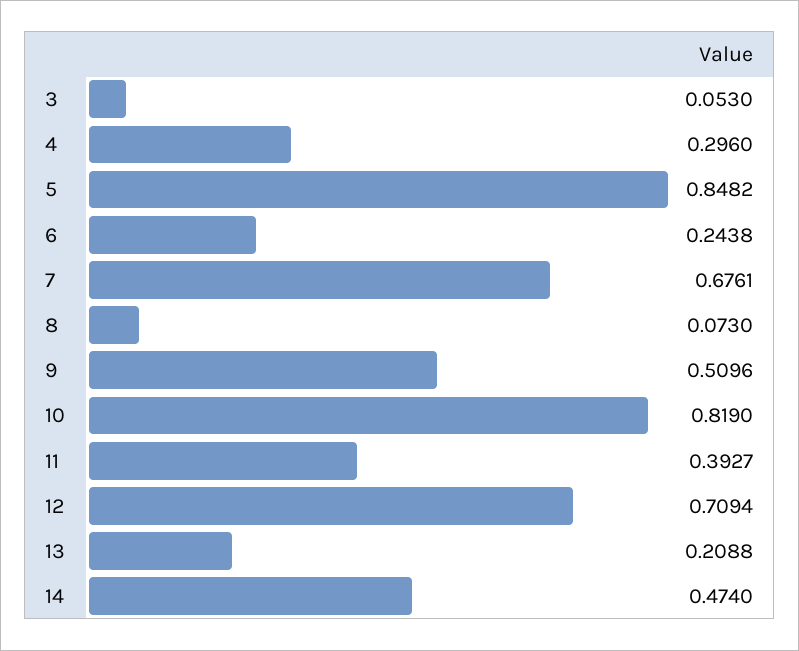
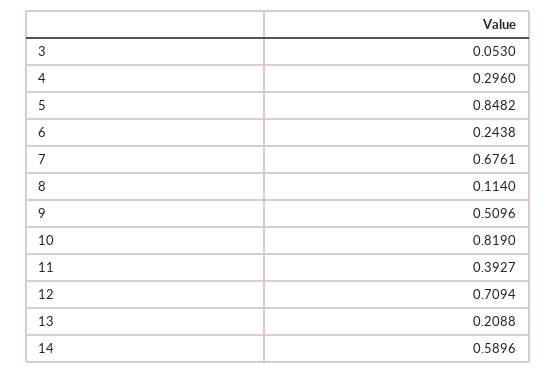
  {
    "3": 0.053,
    "4": 0.296,
    "5": 0.8482,
    "6": 0.2438,
    "7": 0.6761,
-   "8": 0.073,
+   "8": 0.114,
    "9": 0.5096,
    "10": 0.819,
    "11": 0.3927,
    "12": 0.7094,
    "13": 0.2088,
-   "14": 0.474
+   "14": 0.5896
  }

